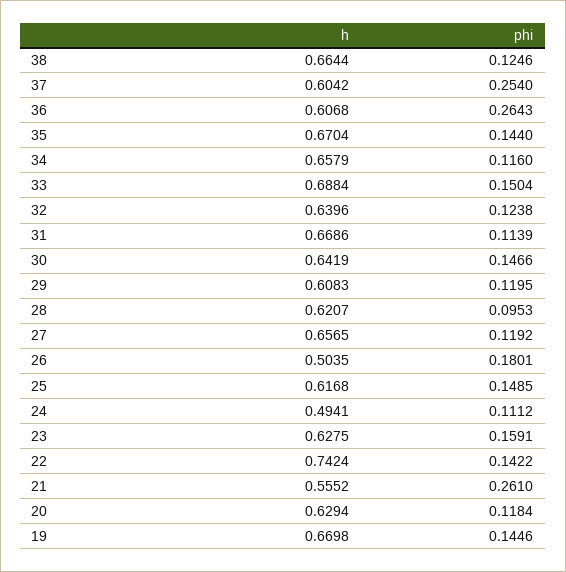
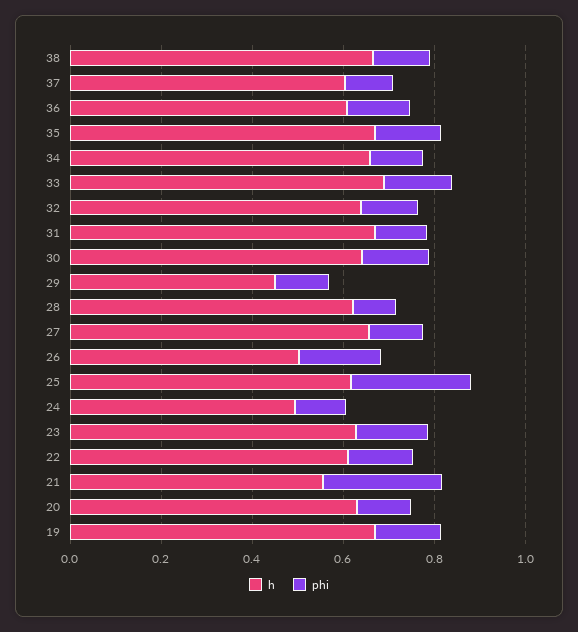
  {
    "h": {
      "38": 0.6644,
      "37": 0.6042,
      "36": 0.6068,
      "35": 0.6704,
      "34": 0.6579,
      "33": 0.6884,
      "32": 0.6396,
      "31": 0.6686,
      "30": 0.6419,
-     "29": 0.6083,
+     "29": 0.45,
      "28": 0.6207,
      "27": 0.6565,
      "26": 0.5035,
      "25": 0.6168,
      "24": 0.4941,
      "23": 0.6275,
-     "22": 0.7424,
+     "22": 0.6,
      "21": 0.5552,
      "20": 0.6294,
      "19": 0.6698
    },
    "phi": {
      "38": 0.1246,
-     "37": 0.254,
+     "37": 0.1,
-     "36": 0.2643,
+     "36": 0.15,
      "35": 0.144,
      "34": 0.116,
      "33": 0.1504,
      "32": 0.1238,
      "31": 0.1139,
      "30": 0.1466,
      "29": 0.1195,
      "28": 0.0953,
      "27": 0.1192,
      "26": 0.1801,
-     "25": 0.1485,
+     "25": 0.25,
      "24": 0.1112,
      "23": 0.1591,
      "22": 0.1422,
      "21": 0.261,
      "20": 0.1184,
      "19": 0.1446
    }
  }

